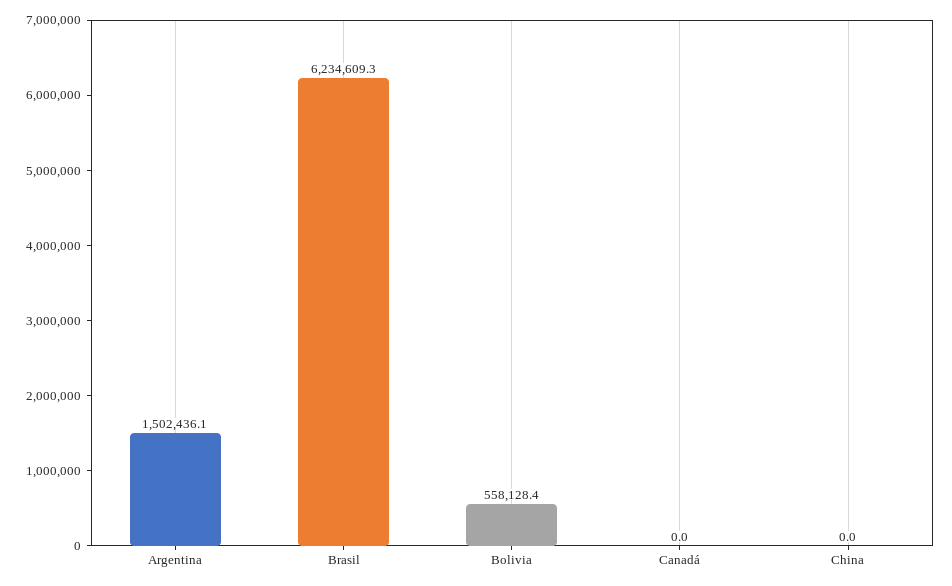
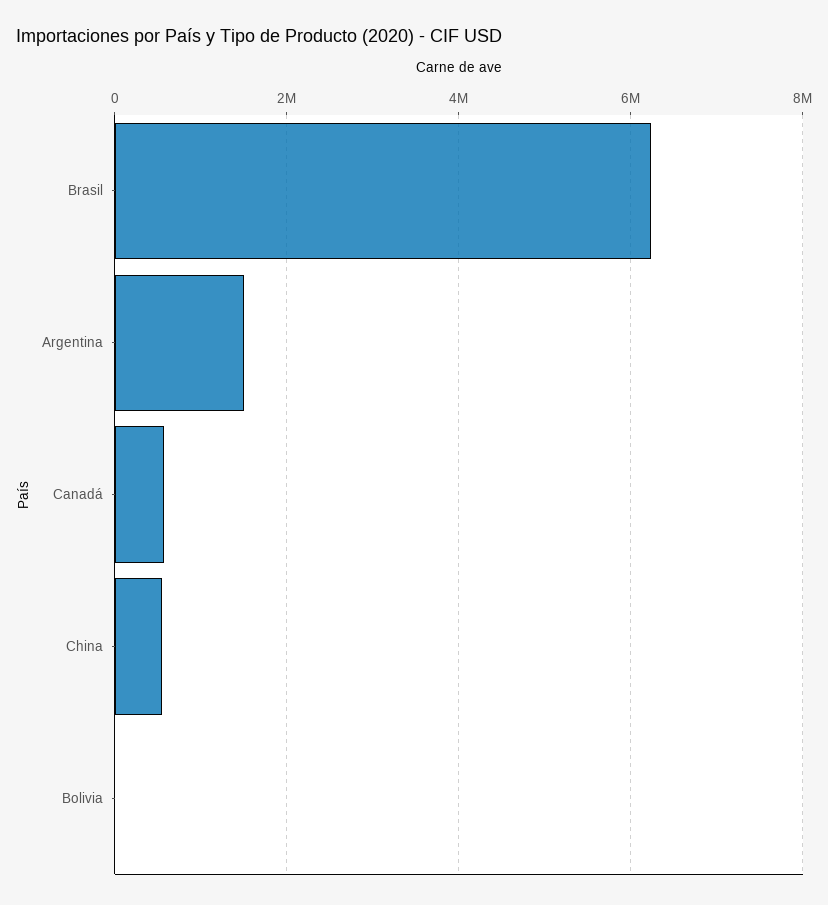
  {
    "Argentina": 1502436.1,
    "Brasil": 6234609.3,
-   "Bolivia": 558128.4,
+   "Bolivia": 0,
-   "Canadá": 0,
+   "Canadá": 600000,
-   "China": 0
+   "China": 600000
  }

